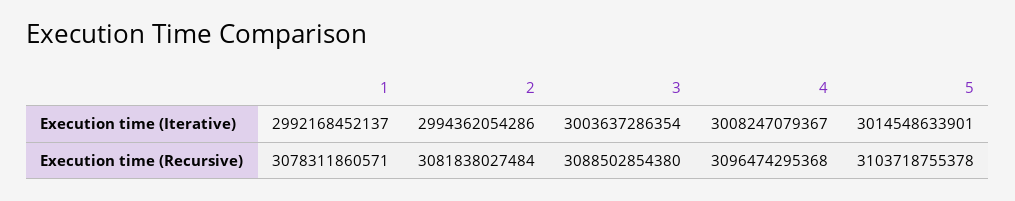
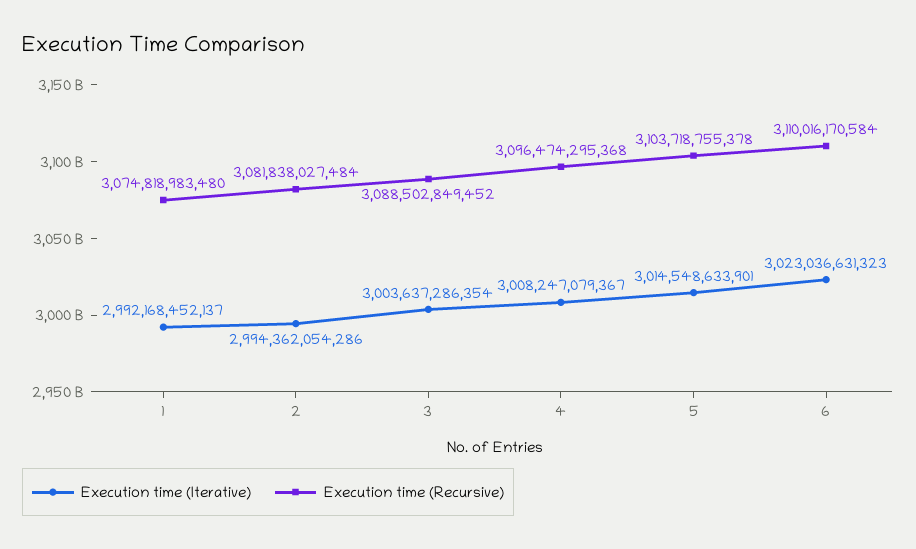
  {
    "Execution time (Iterative)": {
      "1": 2992168452137,
      "2": 2994362054286,
      "3": 3003637286354,
      "4": 3008247079367,
-     "5": 3014548633901
+     "5": 3014548633901,
+     "6": 3023036631323
    },
    "Execution time (Recursive)": {
-     "1": 3078311860571,
+     "1": 3074818983480,
      "2": 3081838027484,
-     "3": 3088502854380,
+     "3": 3088502849452,
      "4": 3096474295368,
-     "5": 3103718755378
+     "5": 3103718755378,
+     "6": 3110016170584
    }
  }

